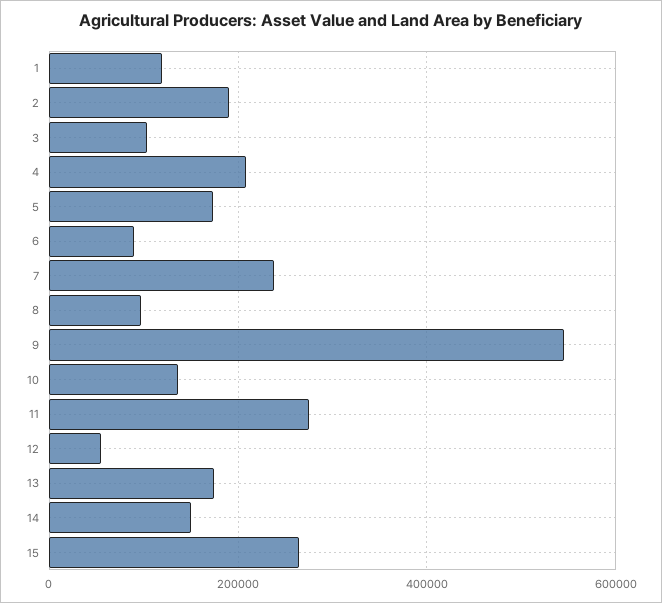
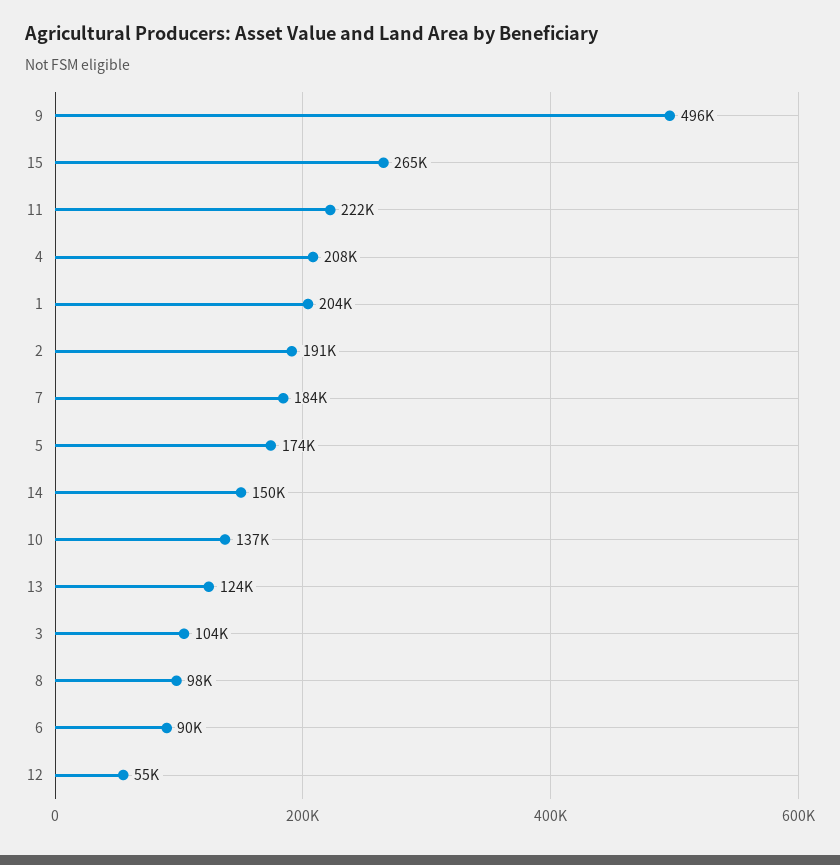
  {
-   "1": 120000,
+   "1": 204000,
    "2": 191000,
    "3": 104000,
    "4": 208000,
    "5": 174000,
    "6": 90000,
-   "7": 240000,
+   "7": 184000,
    "8": 98000,
-   "9": 540000,
+   "9": 496000,
    "10": 137000,
-   "11": 280000,
+   "11": 222000,
    "12": 55000,
-   "13": 180000,
+   "13": 124000,
    "14": 150000,
    "15": 265000
  }

